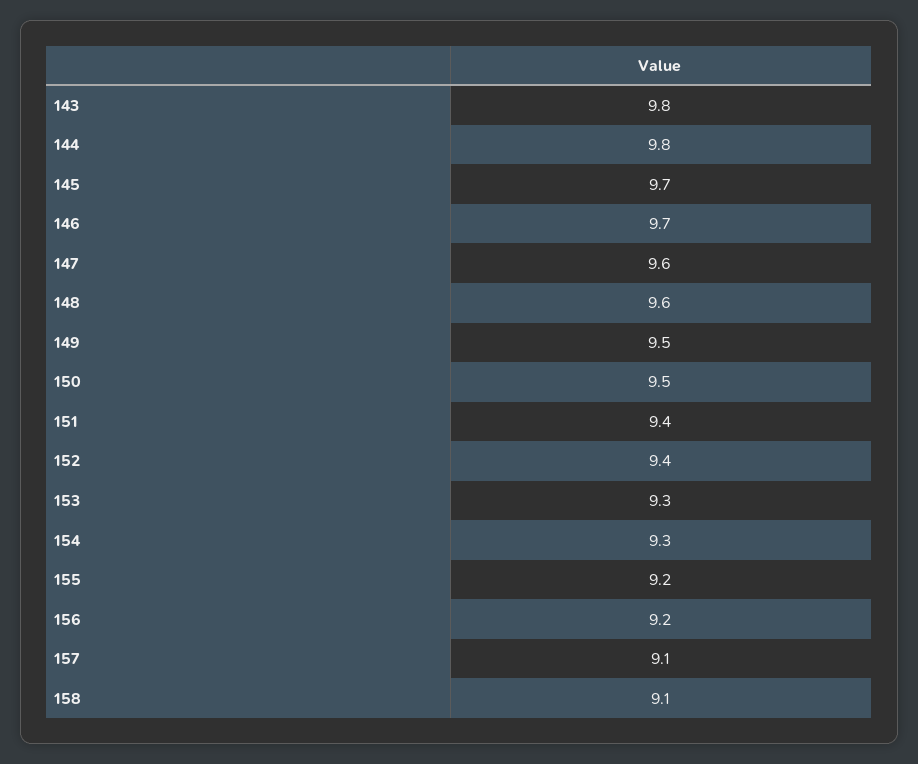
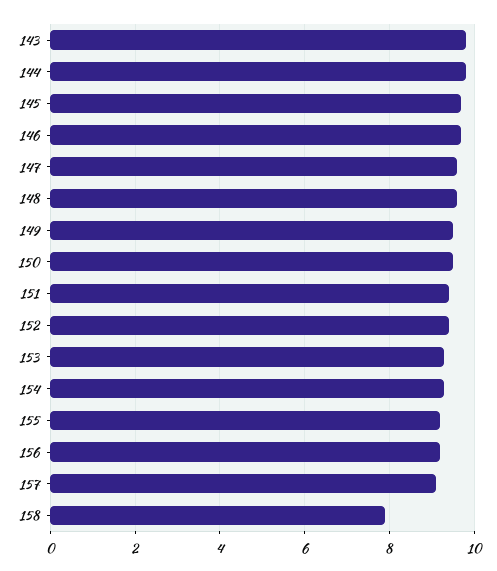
  {
    "143": 9.8,
    "144": 9.8,
    "145": 9.7,
    "146": 9.7,
    "147": 9.6,
    "148": 9.6,
    "149": 9.5,
    "150": 9.5,
    "151": 9.4,
    "152": 9.4,
    "153": 9.3,
    "154": 9.3,
    "155": 9.2,
    "156": 9.2,
    "157": 9.1,
-   "158": 9.1
+   "158": 8
  }

